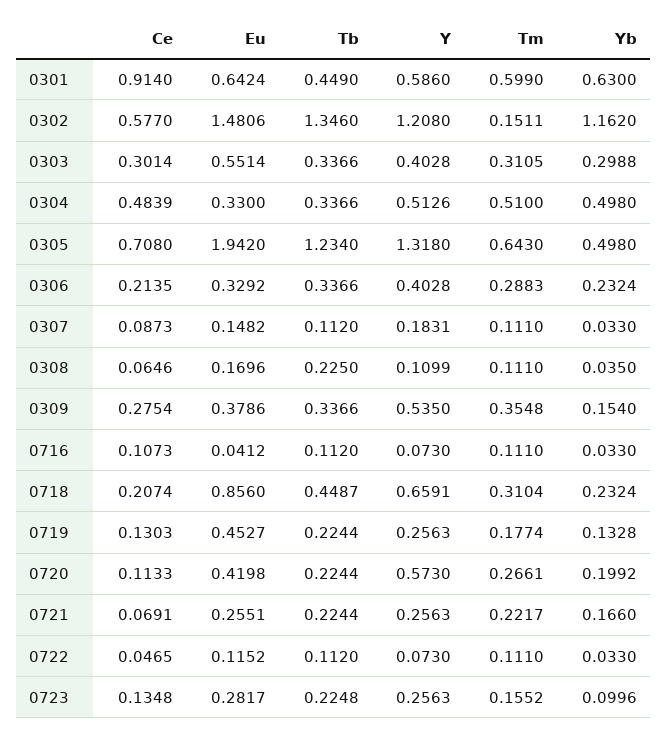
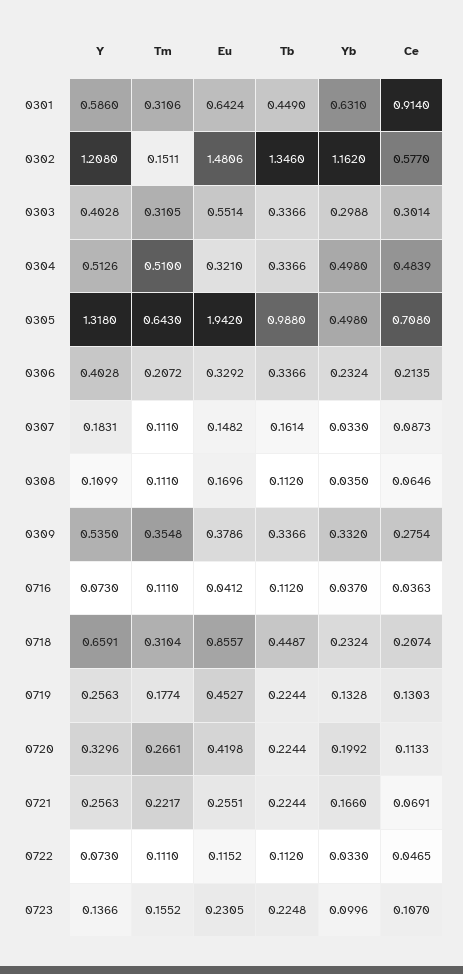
  {
    "Ce": {
      "0301": 0.914,
      "0302": 0.577,
      "0303": 0.3014,
      "0304": 0.4839,
      "0305": 0.708,
      "0306": 0.2135,
      "0307": 0.0873,
      "0308": 0.0646,
      "0309": 0.2754,
-     "0716": 0.1073,
+     "0716": 0.0363,
      "0718": 0.2074,
      "0719": 0.1303,
      "0720": 0.1133,
      "0721": 0.0691,
      "0722": 0.0465,
-     "0723": 0.1348
+     "0723": 0.107
    },
    "Eu": {
      "0301": 0.6424,
      "0302": 1.4806,
      "0303": 0.5514,
-     "0304": 0.33,
+     "0304": 0.321,
      "0305": 1.942,
      "0306": 0.3292,
      "0307": 0.1482,
      "0308": 0.1696,
      "0309": 0.3786,
      "0716": 0.0412,
-     "0718": 0.856,
+     "0718": 0.8557,
      "0719": 0.4527,
      "0720": 0.4198,
      "0721": 0.2551,
      "0722": 0.1152,
-     "0723": 0.2817
+     "0723": 0.2305
    },
    "Tb": {
      "0301": 0.449,
      "0302": 1.346,
      "0303": 0.3366,
      "0304": 0.3366,
-     "0305": 1.234,
+     "0305": 0.988,
      "0306": 0.3366,
-     "0307": 0.112,
+     "0307": 0.1614,
-     "0308": 0.225,
+     "0308": 0.112,
      "0309": 0.3366,
      "0716": 0.112,
      "0718": 0.4487,
      "0719": 0.2244,
      "0720": 0.2244,
      "0721": 0.2244,
      "0722": 0.112,
      "0723": 0.2248
    },
    "Y": {
      "0301": 0.586,
      "0302": 1.208,
      "0303": 0.4028,
      "0304": 0.5126,
      "0305": 1.318,
      "0306": 0.4028,
      "0307": 0.1831,
      "0308": 0.1099,
      "0309": 0.535,
      "0716": 0.073,
      "0718": 0.6591,
      "0719": 0.2563,
-     "0720": 0.573,
+     "0720": 0.3296,
      "0721": 0.2563,
      "0722": 0.073,
-     "0723": 0.2563
+     "0723": 0.1366
    },
    "Tm": {
-     "0301": 0.599,
+     "0301": 0.3106,
      "0302": 0.1511,
      "0303": 0.3105,
      "0304": 0.51,
      "0305": 0.643,
-     "0306": 0.2883,
+     "0306": 0.2072,
      "0307": 0.111,
      "0308": 0.111,
      "0309": 0.3548,
      "0716": 0.111,
      "0718": 0.3104,
      "0719": 0.1774,
      "0720": 0.2661,
      "0721": 0.2217,
      "0722": 0.111,
      "0723": 0.1552
    },
    "Yb": {
-     "0301": 0.63,
+     "0301": 0.631,
      "0302": 1.162,
      "0303": 0.2988,
      "0304": 0.498,
      "0305": 0.498,
      "0306": 0.2324,
      "0307": 0.033,
      "0308": 0.035,
-     "0309": 0.154,
+     "0309": 0.332,
-     "0716": 0.033,
+     "0716": 0.037,
      "0718": 0.2324,
      "0719": 0.1328,
      "0720": 0.1992,
      "0721": 0.166,
      "0722": 0.033,
      "0723": 0.0996
    }
  }

